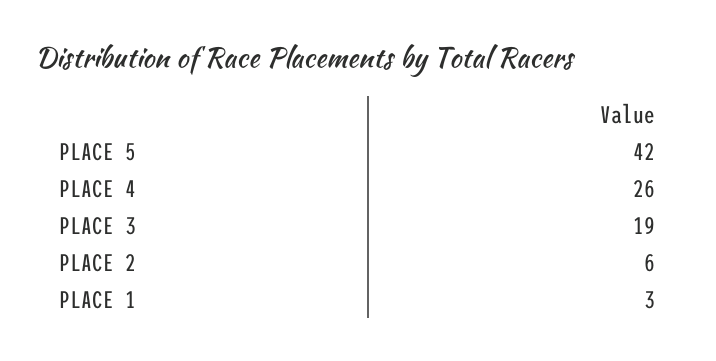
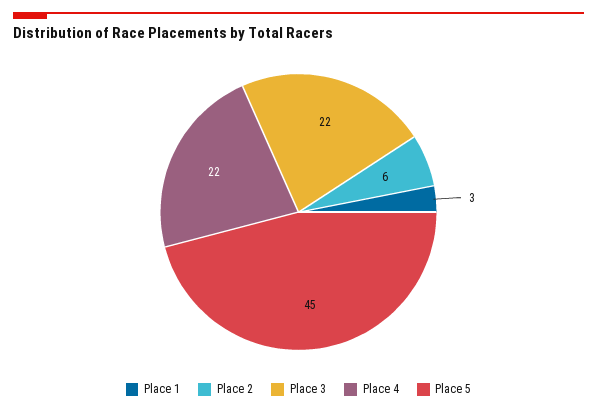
  {
-   "PLACE 5": 42,
+   "PLACE 5": 45,
-   "PLACE 4": 26,
+   "PLACE 4": 22,
-   "PLACE 3": 19,
+   "PLACE 3": 22,
    "PLACE 2": 6,
    "PLACE 1": 3
  }

